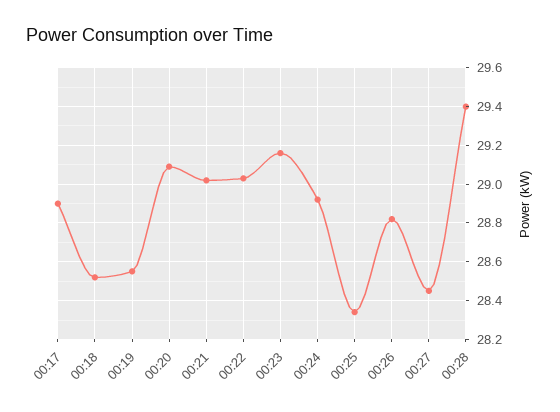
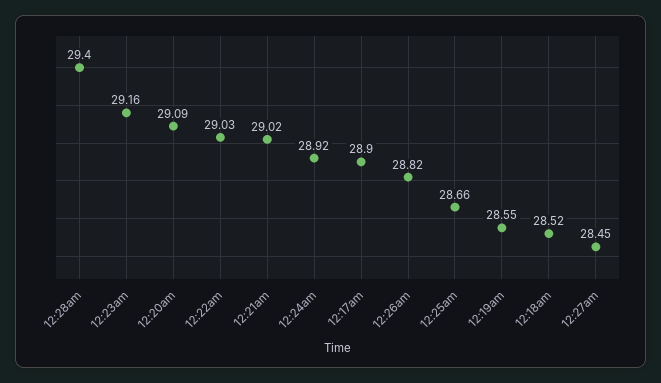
  {
    "00:17": 28.9,
    "00:18": 28.52,
    "00:19": 28.55,
    "00:20": 29.09,
    "00:21": 29.02,
    "00:22": 29.03,
    "00:23": 29.16,
    "00:24": 28.92,
-   "00:25": 28.35,
+   "00:25": 28.66,
    "00:26": 28.82,
    "00:27": 28.45,
    "00:28": 29.4
  }

